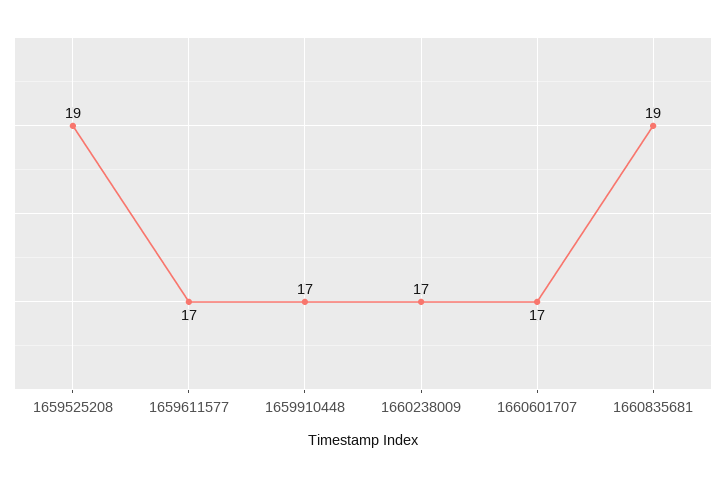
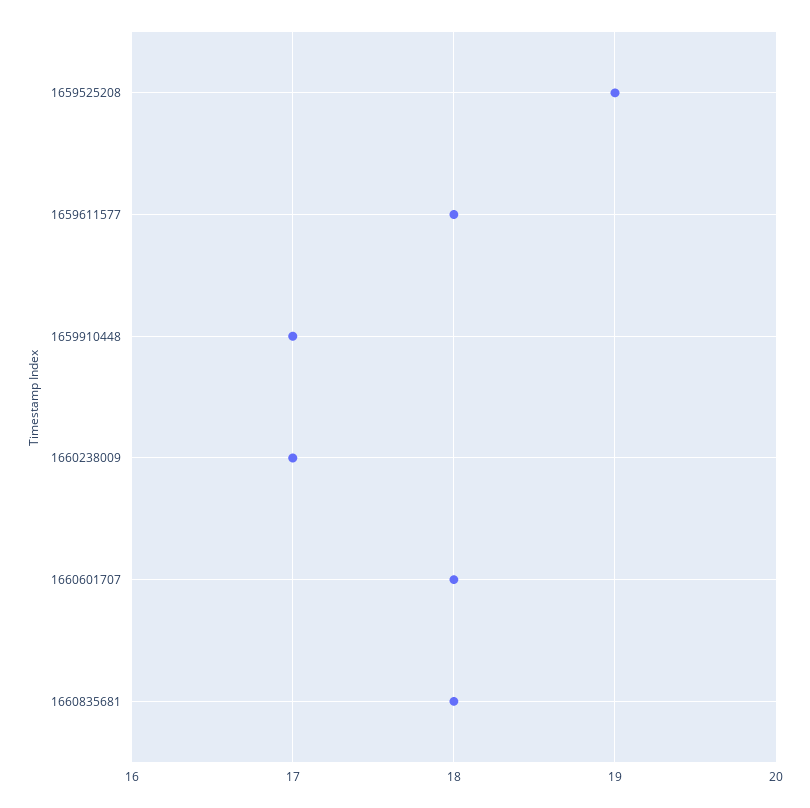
  {
    "1659525208": 19,
-   "1659611577": 17,
+   "1659611577": 18,
    "1659910448": 17,
    "1660238009": 17,
-   "1660601707": 17,
+   "1660601707": 18,
-   "1660835681": 19
+   "1660835681": 18
  }

